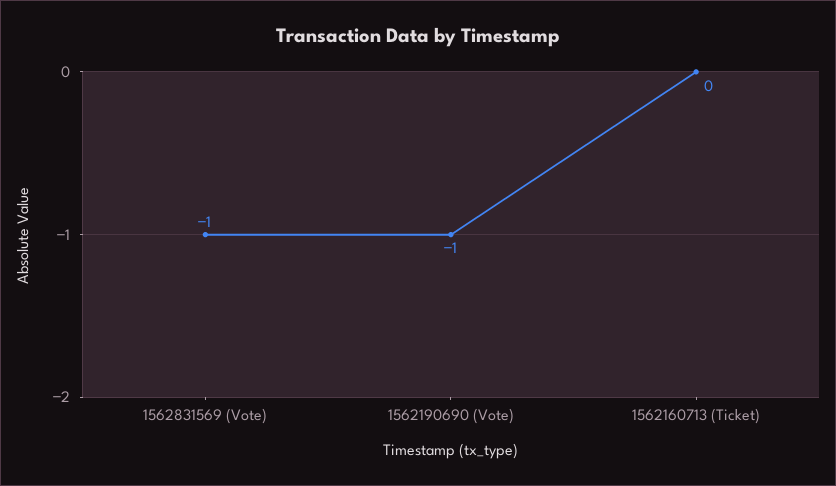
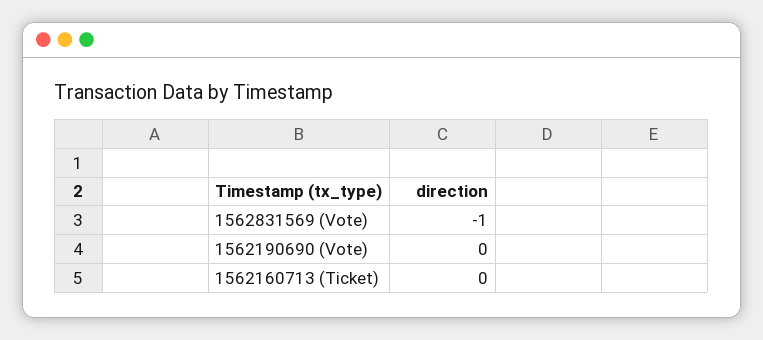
  {
    "1562831569 (Vote)": -1,
-   "1562190690 (Vote)": -1,
+   "1562190690 (Vote)": 0,
    "1562160713 (Ticket)": 0
  }

